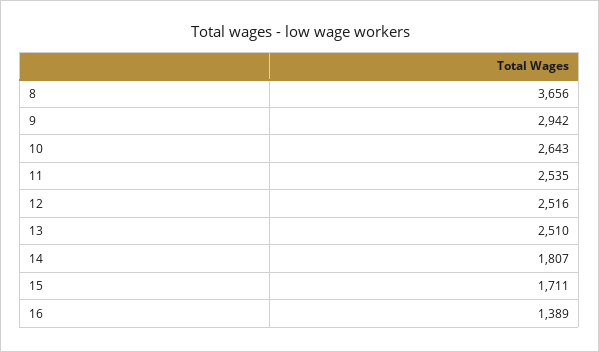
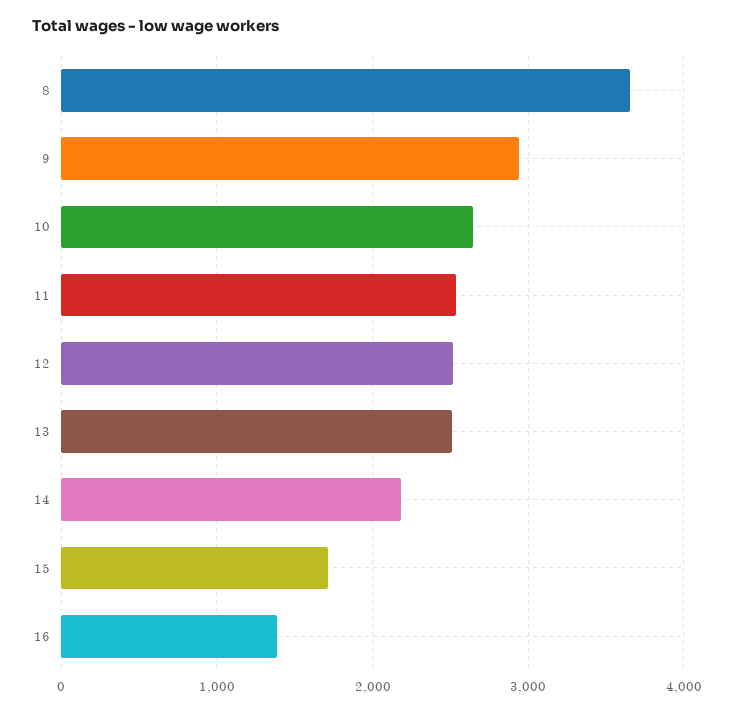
  {
    "8": 3656,
    "9": 2942,
    "10": 2643,
    "11": 2535,
    "12": 2516,
    "13": 2510,
-   "14": 1807,
+   "14": 2200,
    "15": 1711,
    "16": 1389
  }

